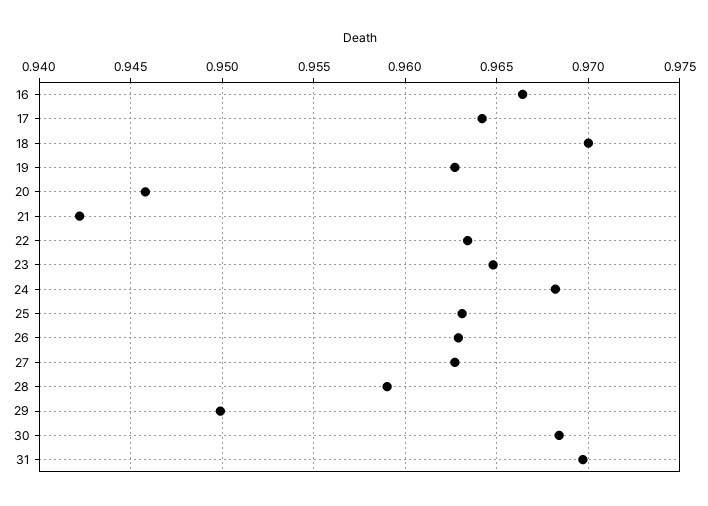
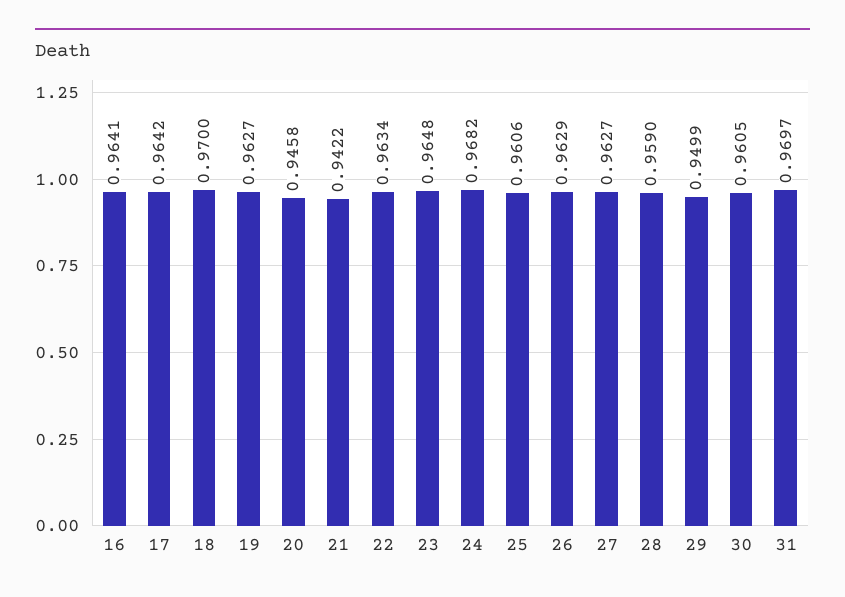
  {
-   "16": 0.9665,
+   "16": 0.9641,
    "17": 0.9642,
    "18": 0.97,
    "19": 0.9627,
    "20": 0.9458,
    "21": 0.9422,
    "22": 0.9634,
    "23": 0.9648,
    "24": 0.9682,
-   "25": 0.963,
+   "25": 0.9606,
    "26": 0.9629,
    "27": 0.9627,
    "28": 0.959,
    "29": 0.9499,
-   "30": 0.9685,
+   "30": 0.9605,
    "31": 0.9697
  }

